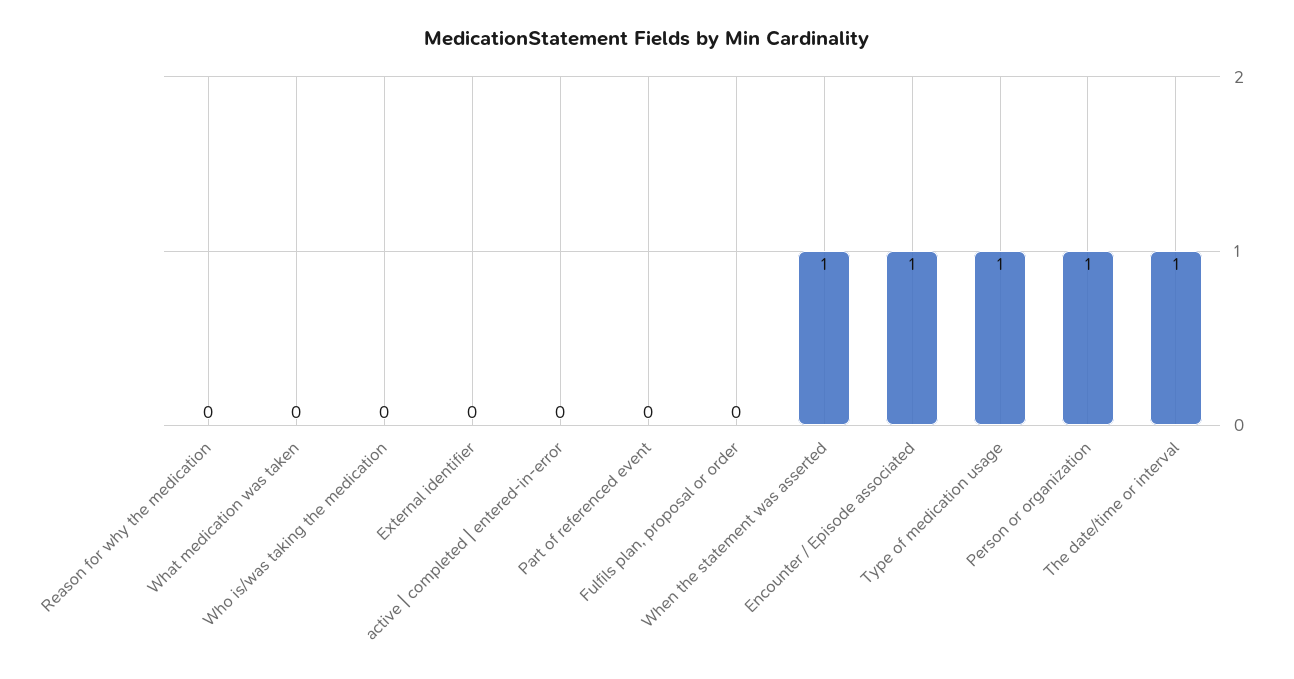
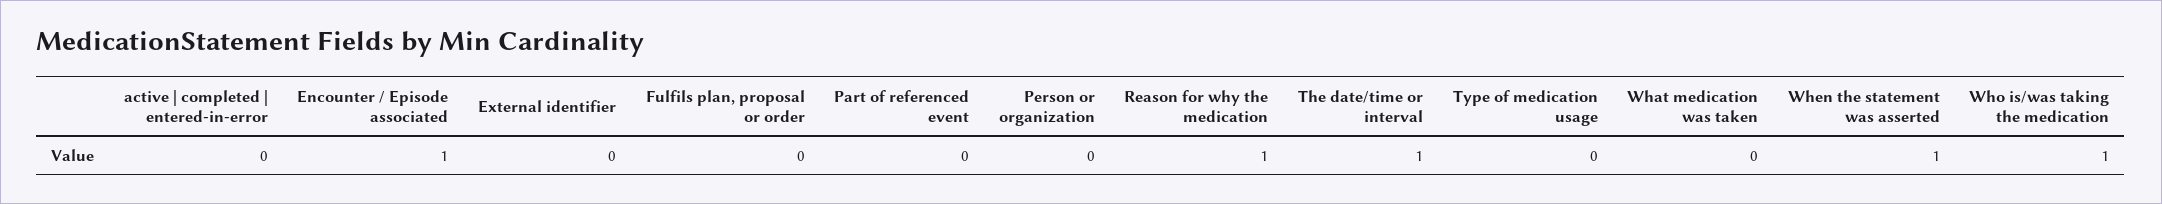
  {
-   "Reason for why the medication": 0,
+   "Reason for why the medication": 1,
    "What medication was taken": 0,
-   "Who is/was taking the medication": 0,
+   "Who is/was taking the medication": 1,
    "External identifier": 0,
    "active | completed | entered-in-error": 0,
    "Part of referenced event": 0,
    "Fulfils plan, proposal or order": 0,
    "When the statement was asserted": 1,
    "Encounter / Episode associated": 1,
-   "Type of medication usage": 1,
+   "Type of medication usage": 0,
-   "Person or organization": 1,
+   "Person or organization": 0,
    "The date/time or interval": 1
  }

